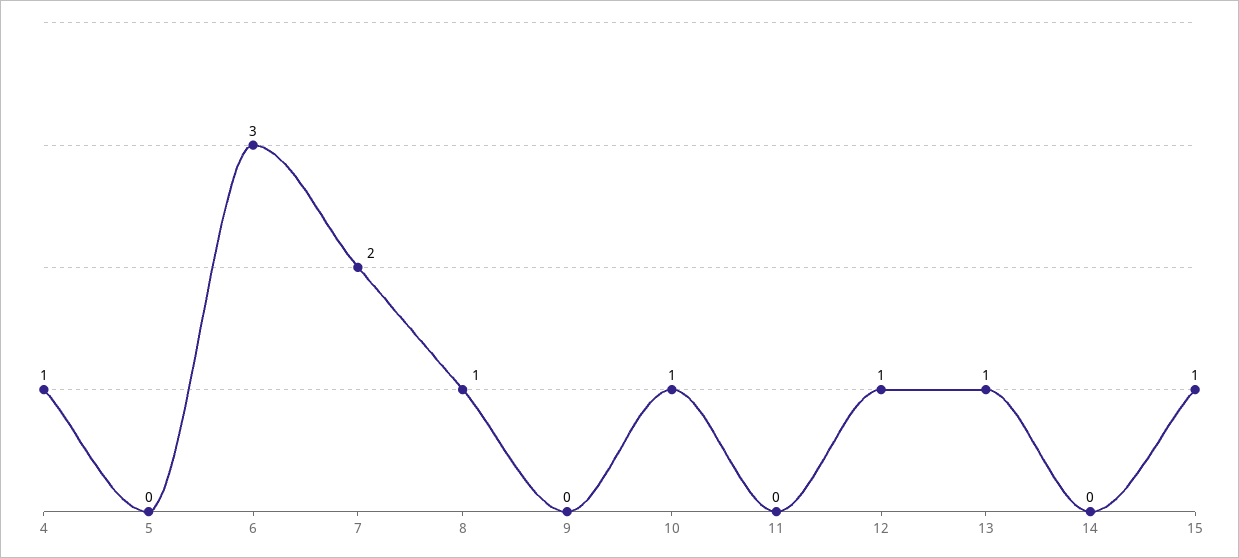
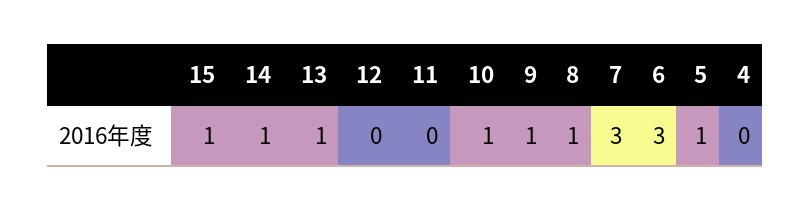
  {
-   "4": 1,
+   "4": 0,
-   "5": 0,
+   "5": 1,
    "6": 3,
-   "7": 2,
+   "7": 3,
    "8": 1,
-   "9": 0,
+   "9": 1,
    "10": 1,
    "11": 0,
-   "12": 1,
+   "12": 0,
    "13": 1,
-   "14": 0,
+   "14": 1,
    "15": 1
  }

